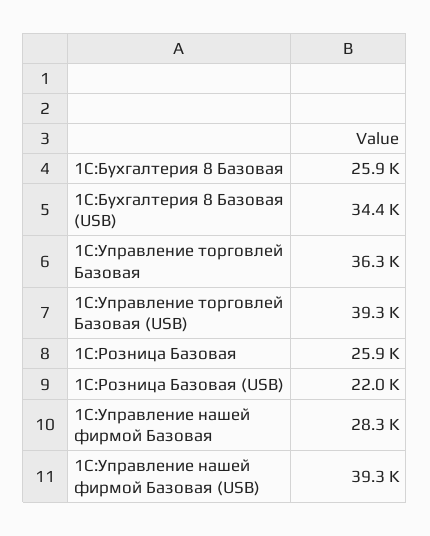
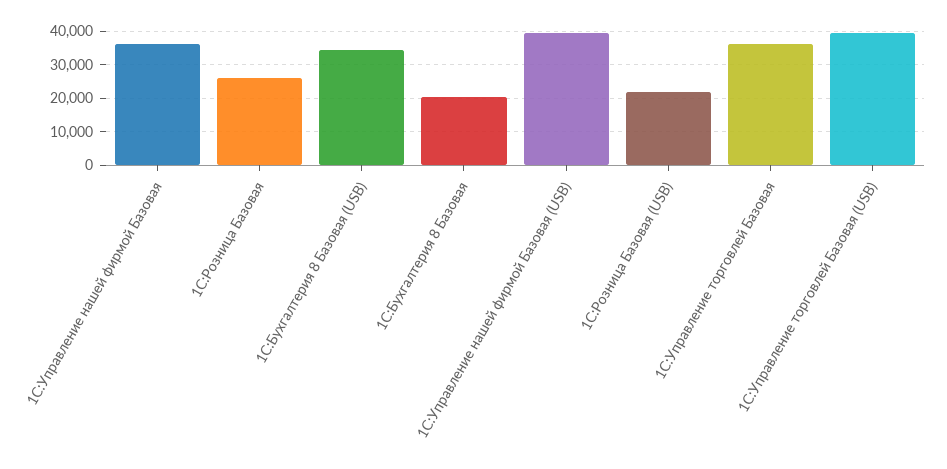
  {
-   "1С:Бухгалтерия 8 Базовая": 25900,
+   "1С:Бухгалтерия 8 Базовая": 20000,
    "1С:Бухгалтерия 8 Базовая (USB)": 34400,
    "1С:Управление торговлей Базовая": 36300,
    "1С:Управление торговлей Базовая (USB)": 39300,
    "1С:Розница Базовая": 25900,
    "1С:Розница Базовая (USB)": 22000,
-   "1С:Управление нашей фирмой Базовая": 28300,
+   "1С:Управление нашей фирмой Базовая": 36000,
    "1С:Управление нашей фирмой Базовая (USB)": 39300
  }

